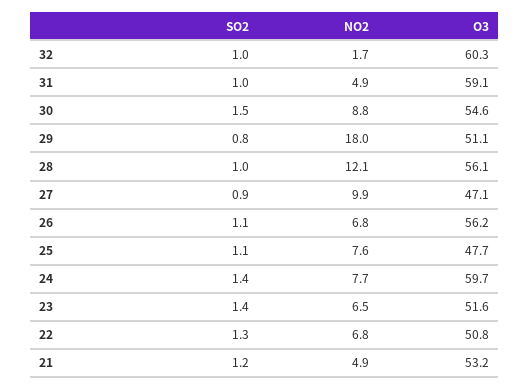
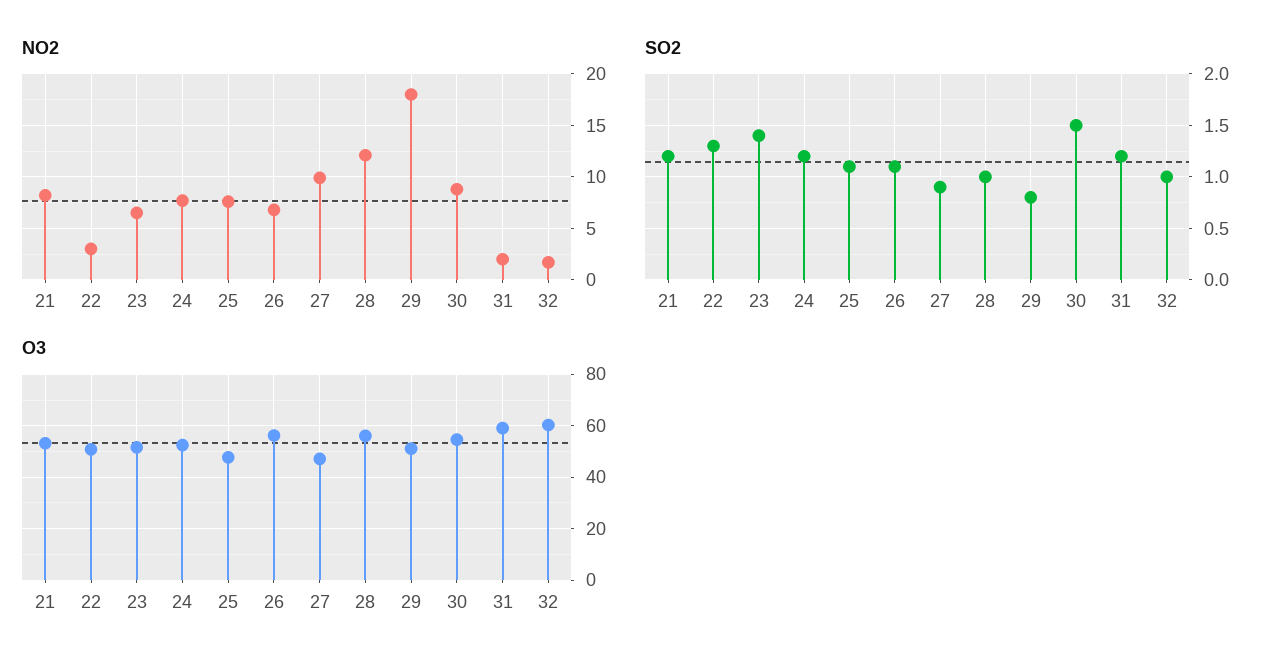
  {
    "SO2": {
      "32": 1,
-     "31": 1,
+     "31": 1.2,
      "30": 1.5,
      "29": 0.8,
      "28": 1,
      "27": 0.9,
      "26": 1.1,
      "25": 1.1,
-     "24": 1.4,
+     "24": 1.2,
      "23": 1.4,
      "22": 1.3,
      "21": 1.2
    },
    "NO2": {
      "32": 1.7,
-     "31": 4.9,
+     "31": 2,
      "30": 8.8,
      "29": 18,
      "28": 12.1,
      "27": 9.9,
      "26": 6.8,
      "25": 7.6,
      "24": 7.7,
      "23": 6.5,
-     "22": 6.8,
+     "22": 3,
-     "21": 4.9
+     "21": 8
    },
    "O3": {
      "32": 60.3,
      "31": 59.1,
      "30": 54.6,
      "29": 51.1,
      "28": 56.1,
      "27": 47.1,
      "26": 56.2,
      "25": 47.7,
-     "24": 59.7,
+     "24": 52.5,
      "23": 51.6,
      "22": 50.8,
      "21": 53.2
    }
  }

